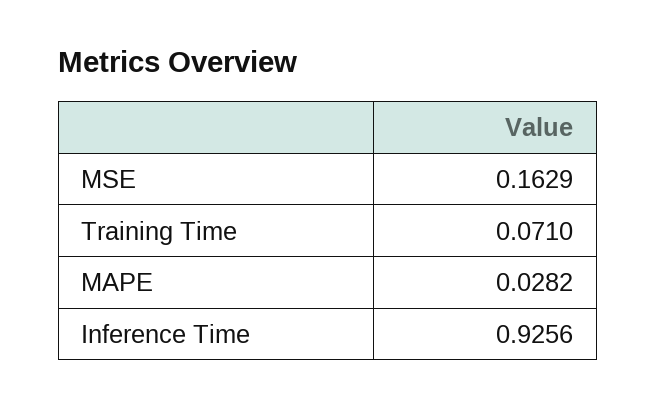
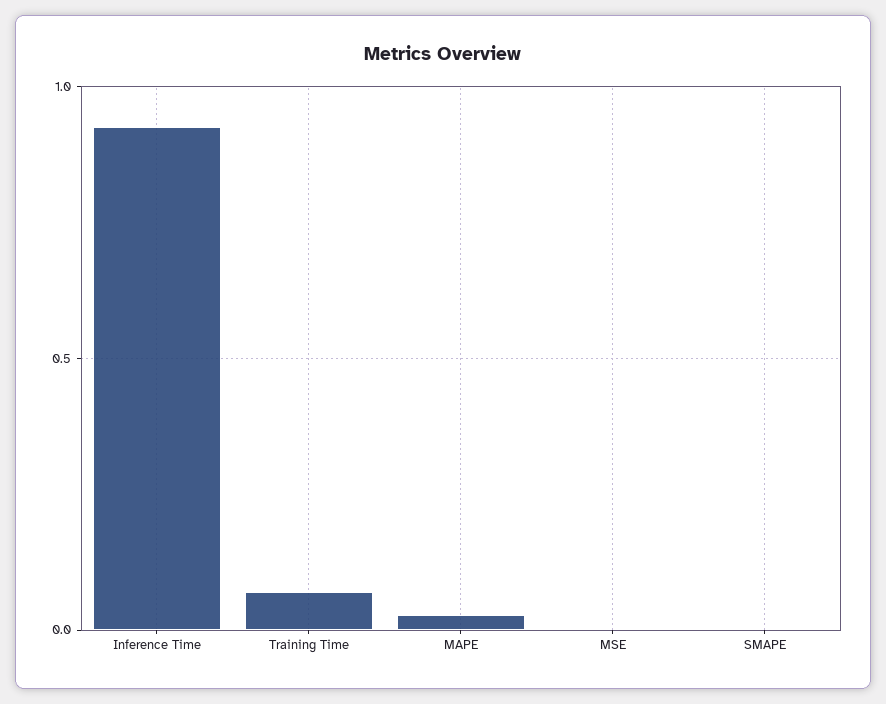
  {
-   "MSE": 0.1629,
+   "MSE": 0,
    "Training Time": 0.071,
    "MAPE": 0.0282,
-   "Inference Time": 0.9256
+   "Inference Time": 0.9256,
+   "SMAPE": 0
  }

